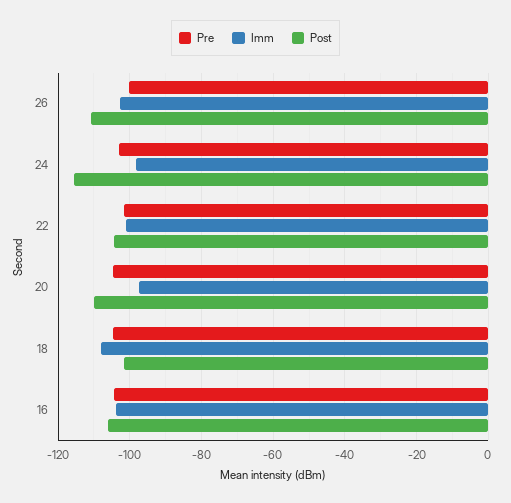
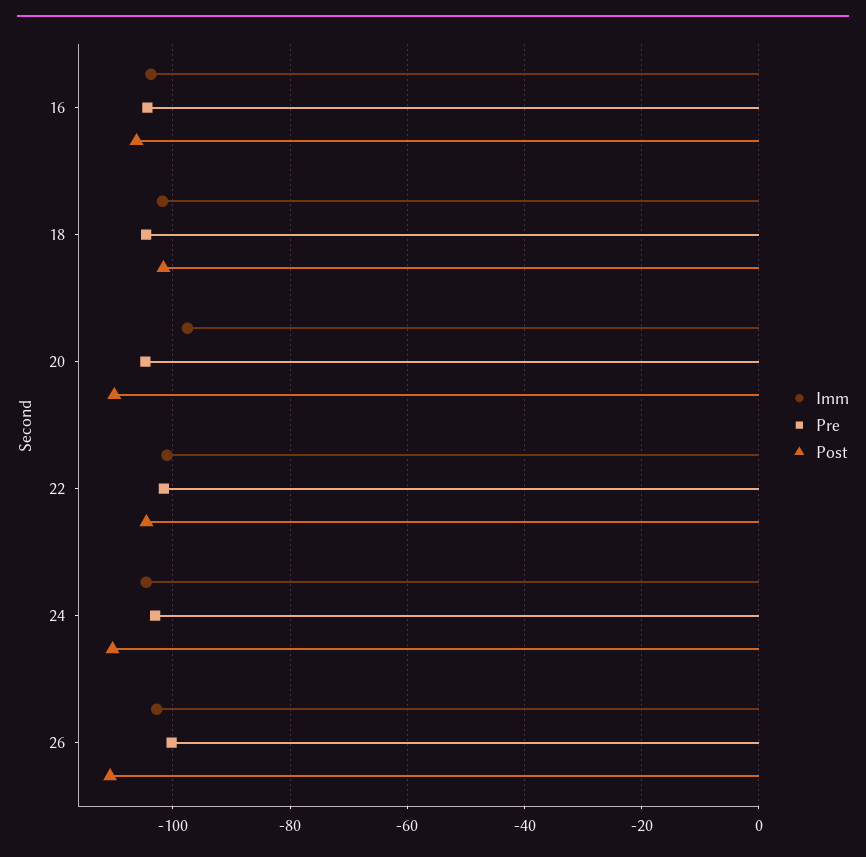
  {
    "Pre": {
      "26": -100,
      "24": -104,
      "22": -102,
      "20": -104,
      "18": -104,
      "16": -104
    },
    "Imm": {
      "26": -102,
-     "24": -98,
+     "24": -104,
      "22": -102,
      "20": -98,
-     "18": -108,
+     "18": -102,
      "16": -104
    },
    "Post": {
      "26": -110,
-     "24": -116,
+     "24": -110,
      "22": -104,
      "20": -110,
      "18": -102,
      "16": -106
    }
  }

